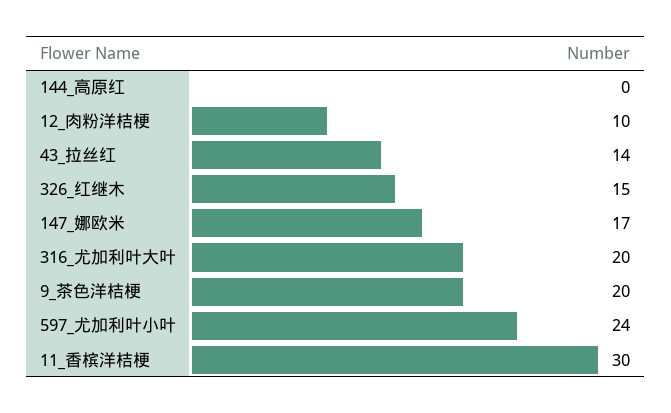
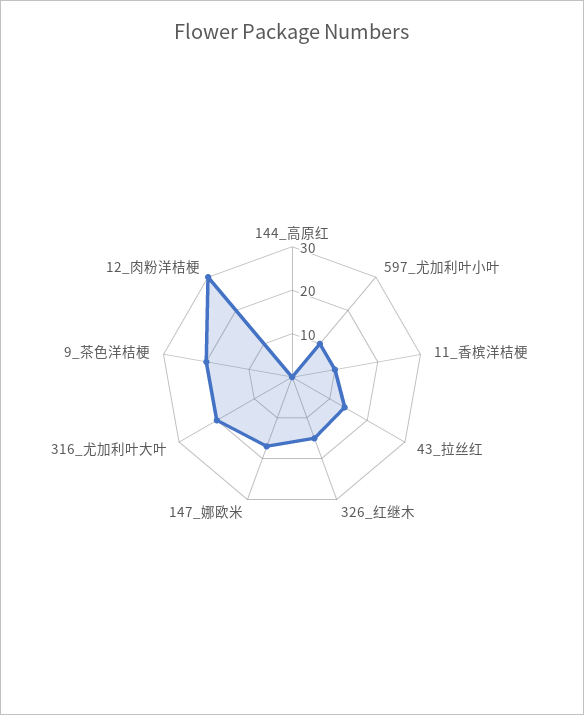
  {
    "144_高原红": 0,
-   "12_肉粉洋桔梗": 10,
+   "12_肉粉洋桔梗": 30,
    "43_拉丝红": 14,
    "326_红继木": 15,
    "147_娜欧米": 17,
    "316_尤加利叶大叶": 20,
    "9_茶色洋桔梗": 20,
-   "597_尤加利叶小叶": 24,
+   "597_尤加利叶小叶": 10,
-   "11_香槟洋桔梗": 30
+   "11_香槟洋桔梗": 10
  }

